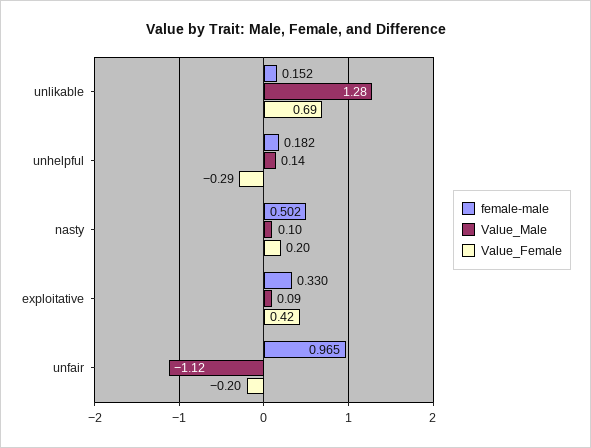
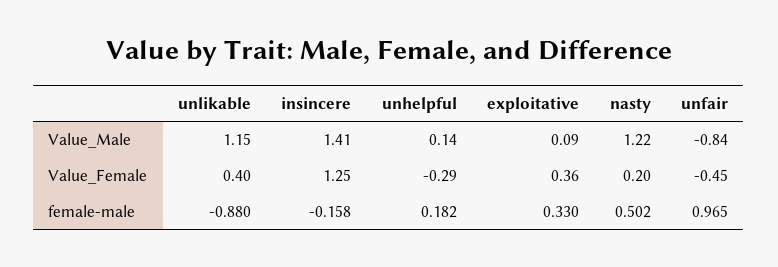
  {
    "female-male": {
-     "unlikable": 0.152,
+     "unlikable": -0.88,
      "unhelpful": 0.182,
      "nasty": 0.502,
      "exploitative": 0.33,
-     "unfair": 0.965
+     "unfair": 0.965,
+     "insincere": -0.158
    },
    "Value_Male": {
-     "unlikable": 1.28,
+     "unlikable": 1.15,
      "unhelpful": 0.14,
-     "nasty": 0.1,
+     "nasty": 1.22,
      "exploitative": 0.09,
-     "unfair": -1.12
+     "unfair": -0.84,
+     "insincere": 1.41
    },
    "Value_Female": {
-     "unlikable": 0.69,
+     "unlikable": 0.4,
      "unhelpful": -0.29,
      "nasty": 0.2,
-     "exploitative": 0.42,
+     "exploitative": 0.36,
-     "unfair": -0.2
+     "unfair": -0.45,
+     "insincere": 1.25
    }
  }

